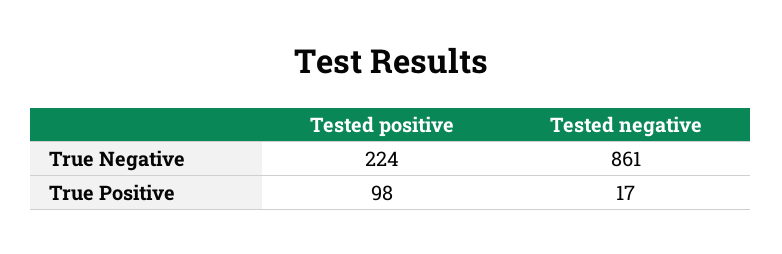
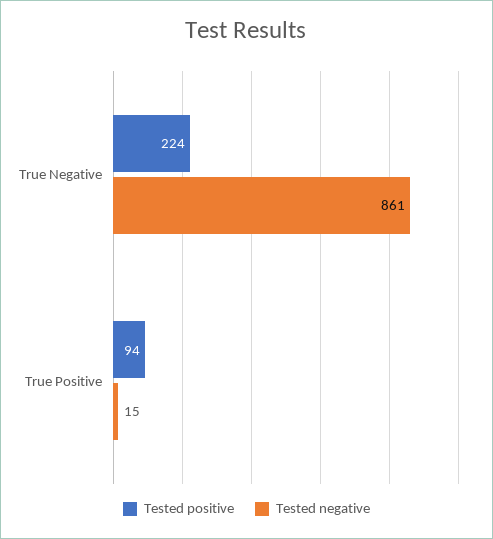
  {
    "Tested positive": {
      "True Negative": 224,
-     "True Positive": 98
+     "True Positive": 94
    },
    "Tested negative": {
      "True Negative": 861,
-     "True Positive": 17
+     "True Positive": 15
    }
  }

